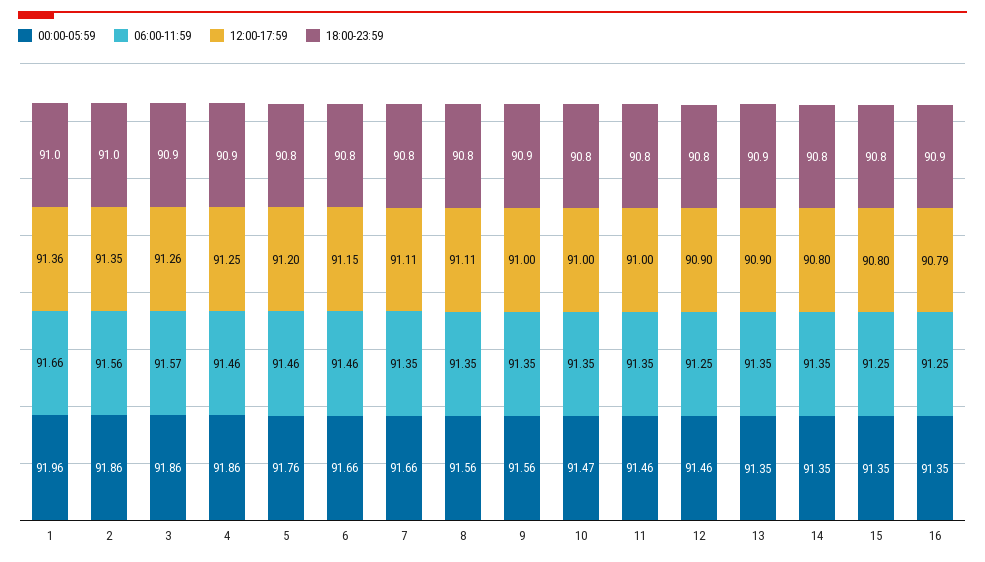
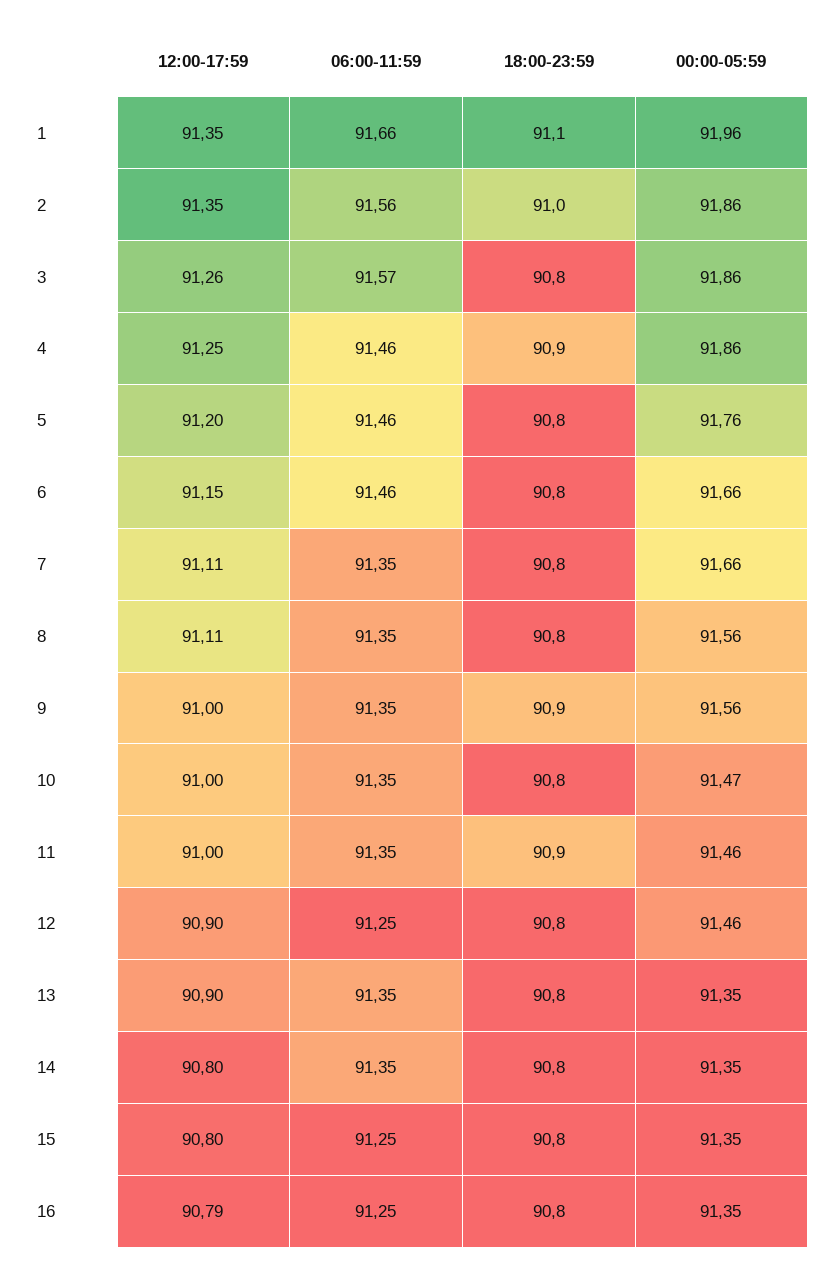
  {
    "00:00-05:59": {
      "1": 91.96,
      "2": 91.86,
      "3": 91.86,
      "4": 91.86,
      "5": 91.76,
      "6": 91.66,
      "7": 91.66,
      "8": 91.56,
      "9": 91.56,
      "10": 91.47,
      "11": 91.46,
      "12": 91.46,
      "13": 91.35,
      "14": 91.35,
      "15": 91.35,
      "16": 91.35
    },
    "06:00-11:59": {
      "1": 91.66,
      "2": 91.56,
      "3": 91.57,
      "4": 91.46,
      "5": 91.46,
      "6": 91.46,
      "7": 91.35,
      "8": 91.35,
      "9": 91.35,
      "10": 91.35,
      "11": 91.35,
      "12": 91.25,
      "13": 91.35,
      "14": 91.35,
      "15": 91.25,
      "16": 91.25
    },
    "12:00-17:59": {
-     "1": 91.36,
+     "1": 91.35,
      "2": 91.35,
      "3": 91.26,
      "4": 91.25,
      "5": 91.2,
      "6": 91.15,
      "7": 91.11,
      "8": 91.11,
      "9": 91,
      "10": 91,
      "11": 91,
      "12": 90.9,
      "13": 90.9,
      "14": 90.8,
      "15": 90.8,
      "16": 90.79
    },
    "18:00-23:59": {
-     "1": 91,
+     "1": 91.1,
      "2": 91,
-     "3": 90.9,
+     "3": 90.8,
      "4": 90.9,
      "5": 90.8,
      "6": 90.8,
      "7": 90.8,
      "8": 90.8,
      "9": 90.9,
      "10": 90.8,
-     "11": 90.8,
+     "11": 90.9,
      "12": 90.8,
-     "13": 90.9,
+     "13": 90.8,
      "14": 90.8,
      "15": 90.8,
-     "16": 90.9
+     "16": 90.8
    }
  }

